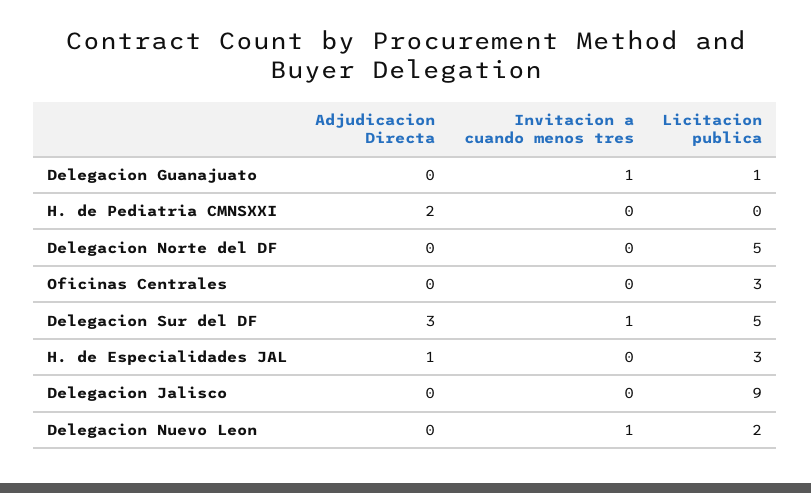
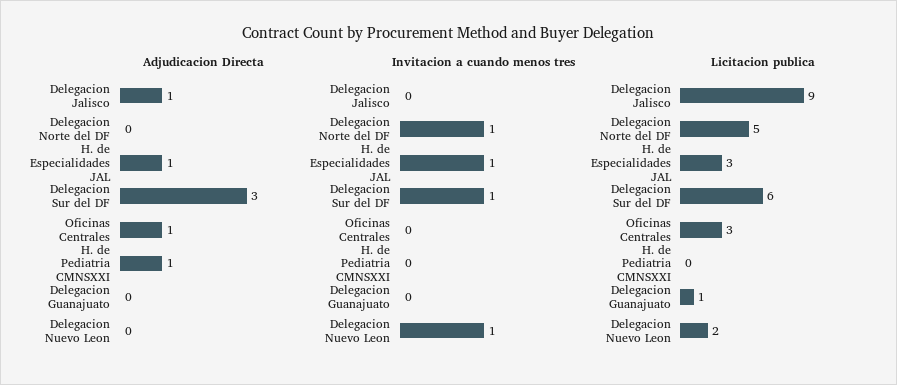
  {
    "Adjudicacion Directa": {
      "Delegacion Guanajuato": 0,
-     "H. de Pediatria CMNSXXI": 2,
+     "H. de Pediatria CMNSXXI": 1,
      "Delegacion Norte del DF": 0,
-     "Oficinas Centrales": 0,
+     "Oficinas Centrales": 1,
      "Delegacion Sur del DF": 3,
      "H. de Especialidades JAL": 1,
-     "Delegacion Jalisco": 0,
+     "Delegacion Jalisco": 1,
      "Delegacion Nuevo Leon": 0
    },
    "Invitacion a cuando menos tres": {
-     "Delegacion Guanajuato": 1,
+     "Delegacion Guanajuato": 0,
      "H. de Pediatria CMNSXXI": 0,
-     "Delegacion Norte del DF": 0,
+     "Delegacion Norte del DF": 1,
      "Oficinas Centrales": 0,
      "Delegacion Sur del DF": 1,
-     "H. de Especialidades JAL": 0,
+     "H. de Especialidades JAL": 1,
      "Delegacion Jalisco": 0,
      "Delegacion Nuevo Leon": 1
    },
    "Licitacion publica": {
      "Delegacion Guanajuato": 1,
      "H. de Pediatria CMNSXXI": 0,
      "Delegacion Norte del DF": 5,
      "Oficinas Centrales": 3,
-     "Delegacion Sur del DF": 5,
+     "Delegacion Sur del DF": 6,
      "H. de Especialidades JAL": 3,
      "Delegacion Jalisco": 9,
      "Delegacion Nuevo Leon": 2
    }
  }

